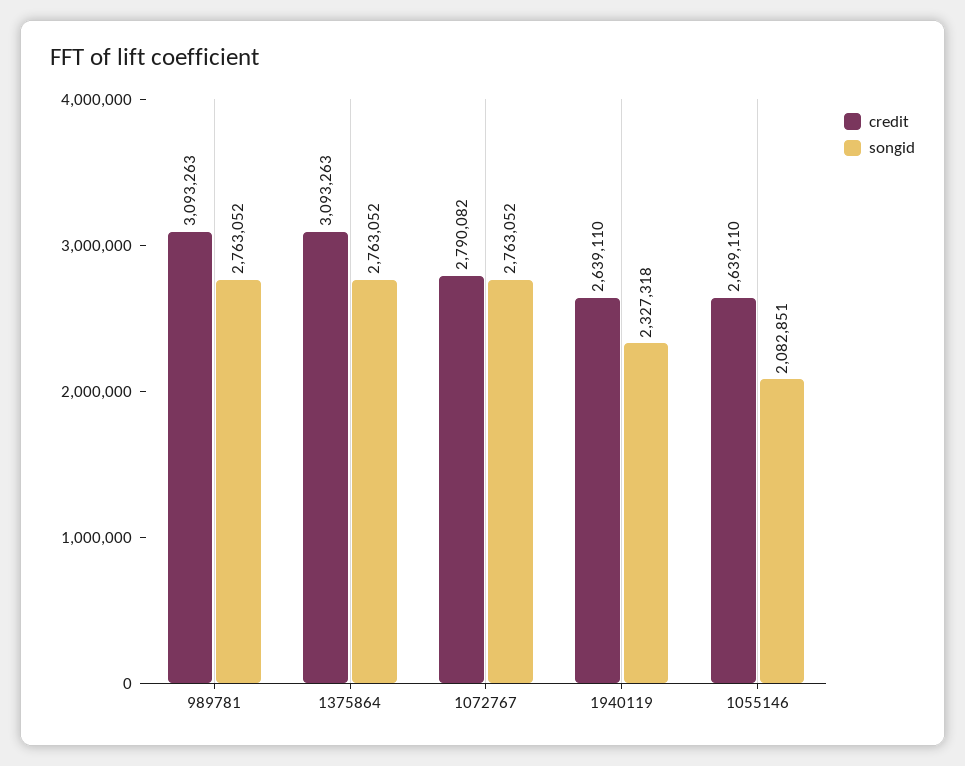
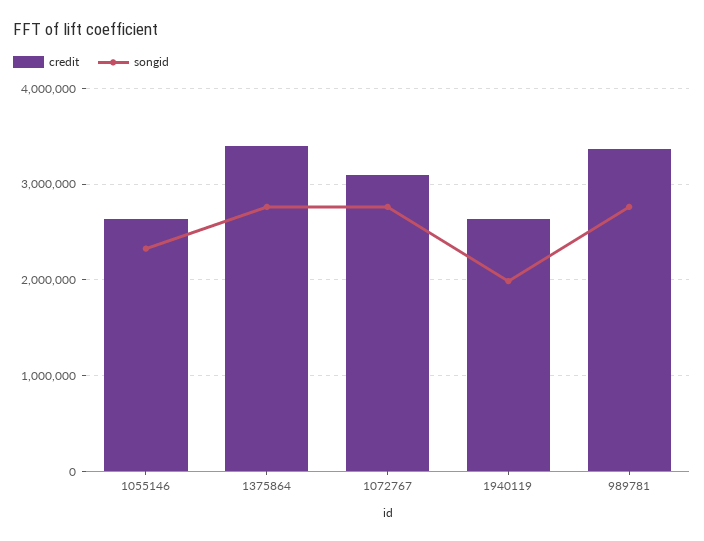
  {
    "credit": {
-     "989781": 3093263,
+     "989781": 3400000,
-     "1375864": 3093263,
+     "1375864": 3400000,
-     "1072767": 2790082,
+     "1072767": 3100000,
      "1940119": 2639110,
      "1055146": 2639110
    },
    "songid": {
      "989781": 2763052,
      "1375864": 2763052,
      "1072767": 2763052,
-     "1940119": 2327318,
+     "1940119": 2000000,
-     "1055146": 2082851
+     "1055146": 2300000
    }
  }

